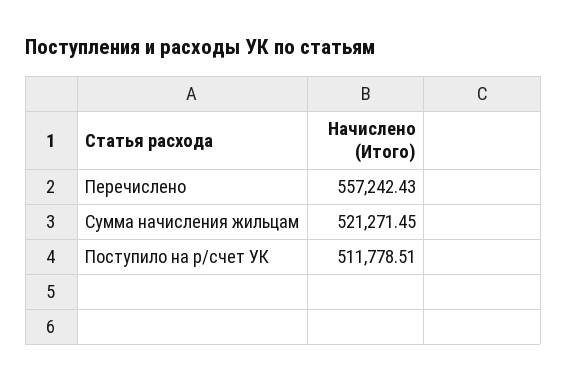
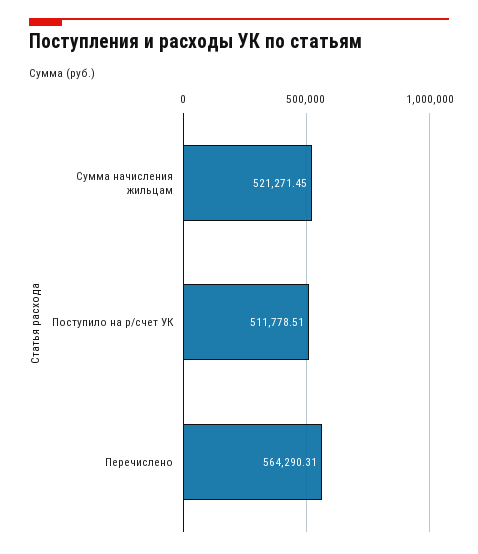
  {
-   "Перечислено": 557242.43,
+   "Перечислено": 564290.31,
    "Сумма начисления жильцам": 521271.45,
    "Поступило на р/счет УК": 511778.51
  }

